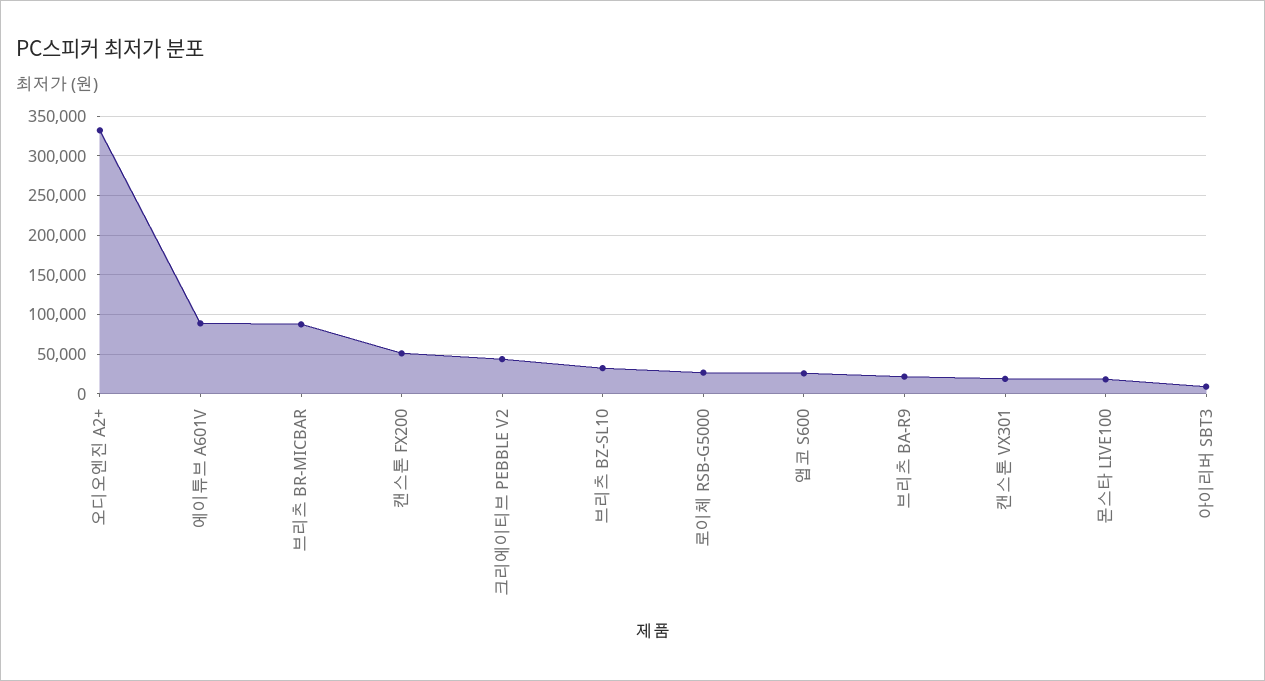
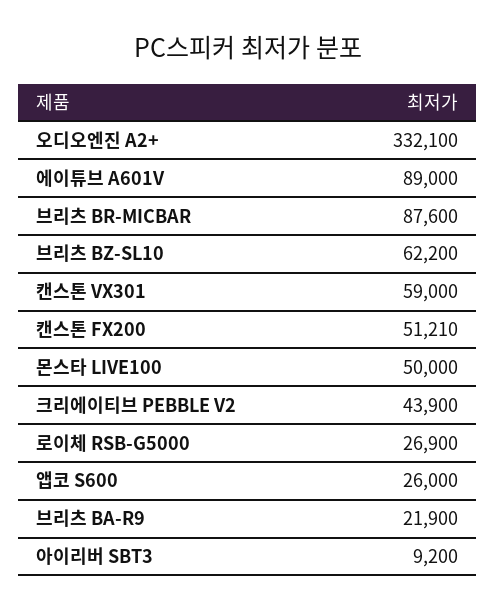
  {
    "오디오엔진 A2+": 332100,
    "에이튜브 A601V": 89000,
    "브리츠 BR-MICBAR": 87600,
    "캔스톤 FX200": 51210,
    "크리에이티브 PEBBLE V2": 43900,
-   "브리츠 BZ-SL10": 30000,
+   "브리츠 BZ-SL10": 62200,
    "로이체 RSB-G5000": 26900,
    "앱코 S600": 26000,
    "브리츠 BA-R9": 21900,
-   "캔스톤 VX301": 20000,
+   "캔스톤 VX301": 59000,
-   "몬스타 LIVE100": 20000,
+   "몬스타 LIVE100": 50000,
    "아이리버 SBT3": 9200
  }

